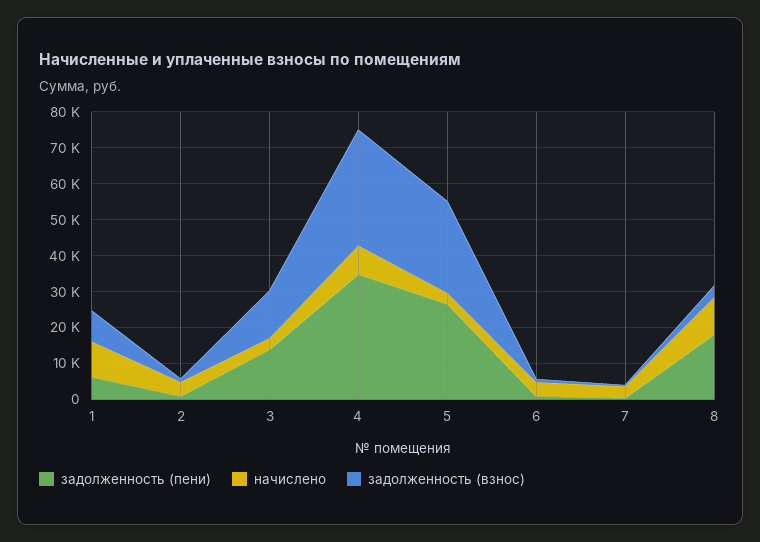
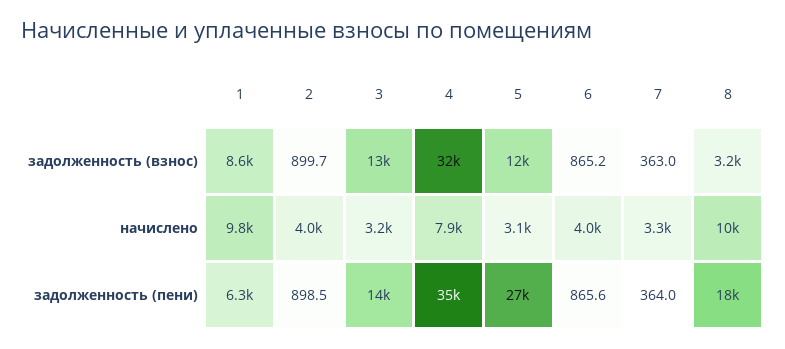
  {
    "задолженность (пени)": {
      "1": 6300,
      "2": 898.5,
      "3": 14000,
      "4": 35000,
      "5": 27000,
      "6": 865.6,
      "7": 364,
      "8": 18000
    },
    "начислено": {
      "1": 9800,
      "2": 4000,
      "3": 3200,
      "4": 7900,
      "5": 3100,
      "6": 4000,
      "7": 3300,
      "8": 10000
    },
    "задолженность (взнос)": {
      "1": 8600,
      "2": 899.7,
      "3": 13000,
      "4": 32000,
-     "5": 25000,
+     "5": 12000,
      "6": 865.2,
      "7": 363,
      "8": 3200
    }
  }

